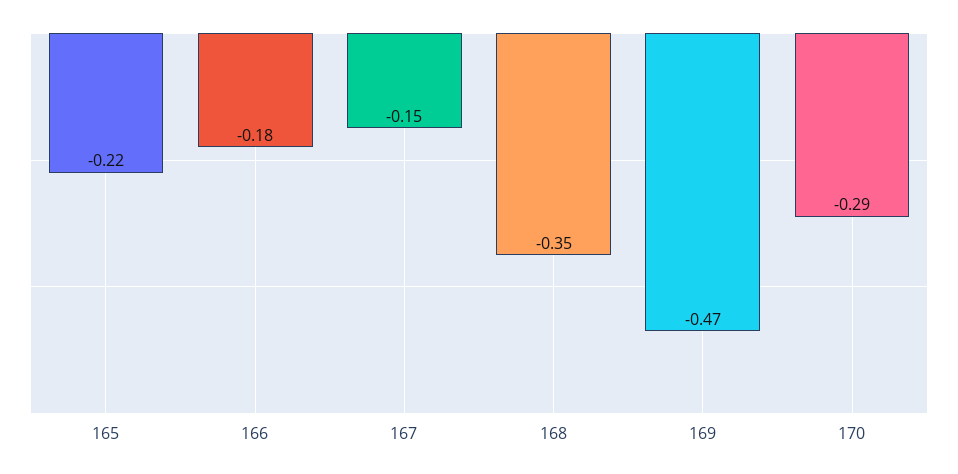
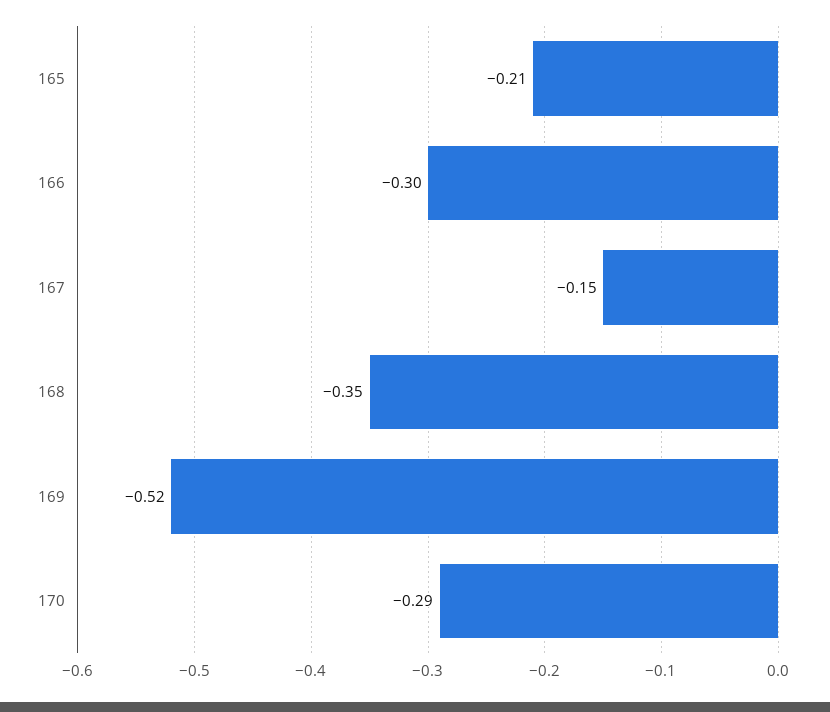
  {
-   "165": -0.22,
+   "165": -0.21,
-   "166": -0.18,
+   "166": -0.3,
    "167": -0.15,
    "168": -0.35,
-   "169": -0.47,
+   "169": -0.52,
    "170": -0.29
  }

